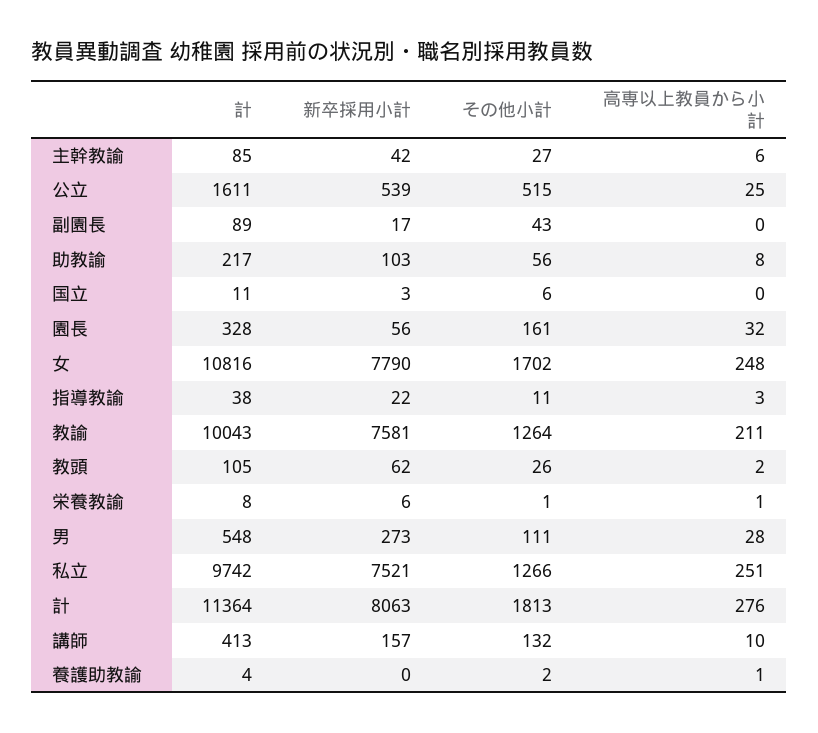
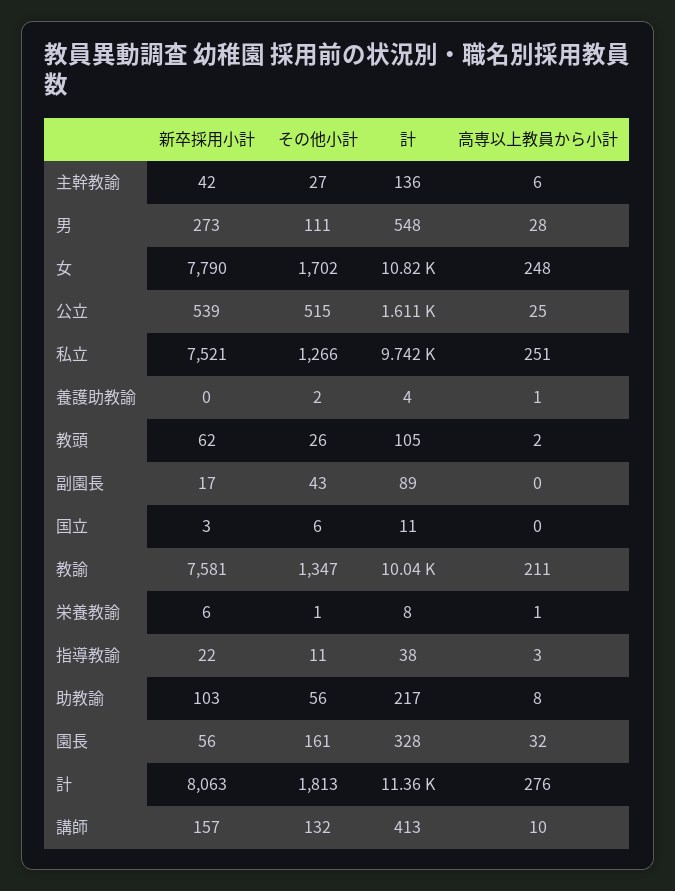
  {
    "計": {
-     "主幹教諭": 85,
+     "主幹教諭": 136,
      "公立": 1611,
      "副園長": 89,
      "助教諭": 217,
      "国立": 11,
      "園長": 328,
      "女": 10816,
      "指導教諭": 38,
      "教諭": 10043,
      "教頭": 105,
      "栄養教諭": 8,
      "男": 548,
      "私立": 9742,
      "計": 11364,
      "講師": 413,
      "養護助教諭": 4
    },
    "新卒採用小計": {
      "主幹教諭": 42,
      "公立": 539,
      "副園長": 17,
      "助教諭": 103,
      "国立": 3,
      "園長": 56,
      "女": 7790,
      "指導教諭": 22,
      "教諭": 7581,
      "教頭": 62,
      "栄養教諭": 6,
      "男": 273,
      "私立": 7521,
      "計": 8063,
      "講師": 157,
      "養護助教諭": 0
    },
    "その他小計": {
      "主幹教諭": 27,
      "公立": 515,
      "副園長": 43,
      "助教諭": 56,
      "国立": 6,
      "園長": 161,
      "女": 1702,
      "指導教諭": 11,
-     "教諭": 1264,
+     "教諭": 1347,
      "教頭": 26,
      "栄養教諭": 1,
      "男": 111,
      "私立": 1266,
      "計": 1813,
      "講師": 132,
      "養護助教諭": 2
    },
    "高専以上教員から小計": {
      "主幹教諭": 6,
      "公立": 25,
      "副園長": 0,
      "助教諭": 8,
      "国立": 0,
      "園長": 32,
      "女": 248,
      "指導教諭": 3,
      "教諭": 211,
      "教頭": 2,
      "栄養教諭": 1,
      "男": 28,
      "私立": 251,
      "計": 276,
      "講師": 10,
      "養護助教諭": 1
    }
  }

